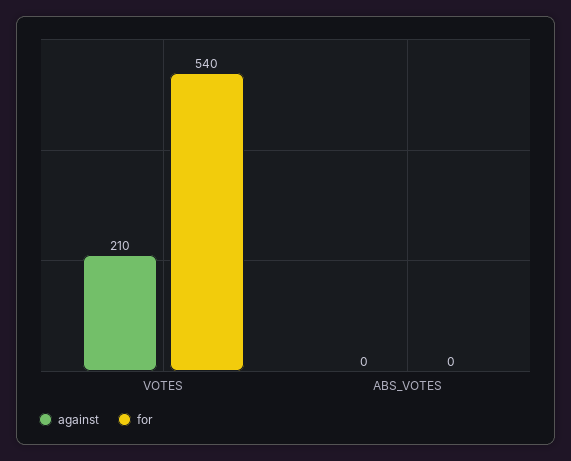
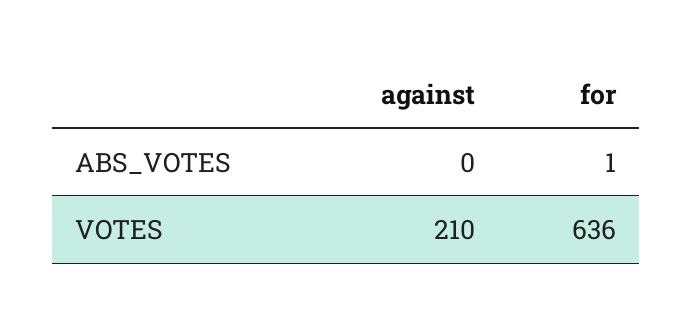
  {
    "against": {
      "VOTES": 210,
      "ABS_VOTES": 0
    },
    "for": {
-     "VOTES": 540,
+     "VOTES": 636,
-     "ABS_VOTES": 0
+     "ABS_VOTES": 1
    }
  }

